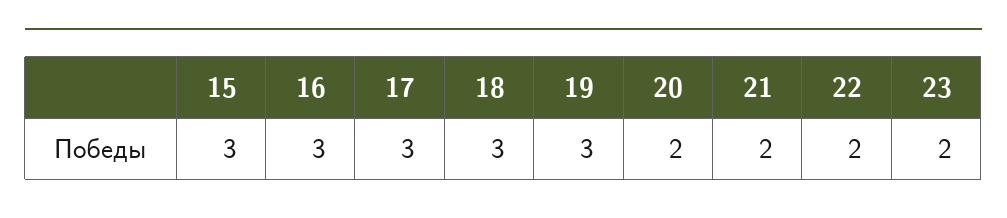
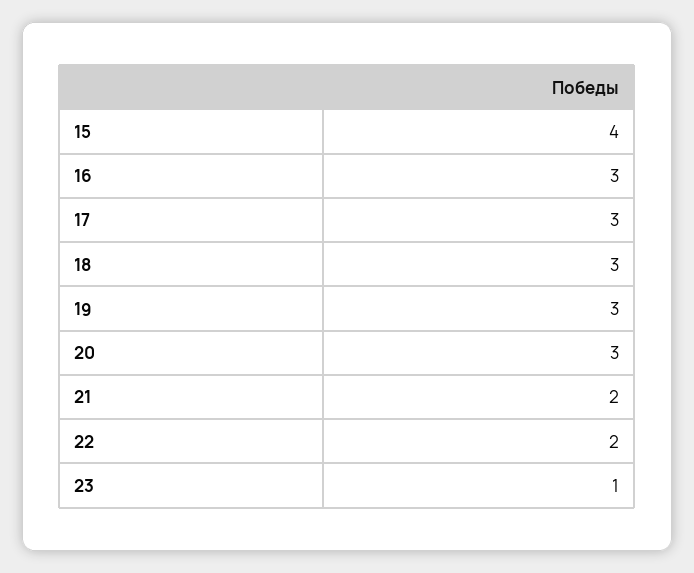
  {
-   "15": 3,
+   "15": 4,
    "16": 3,
    "17": 3,
    "18": 3,
    "19": 3,
-   "20": 2,
+   "20": 3,
    "21": 2,
    "22": 2,
-   "23": 2
+   "23": 1
  }

